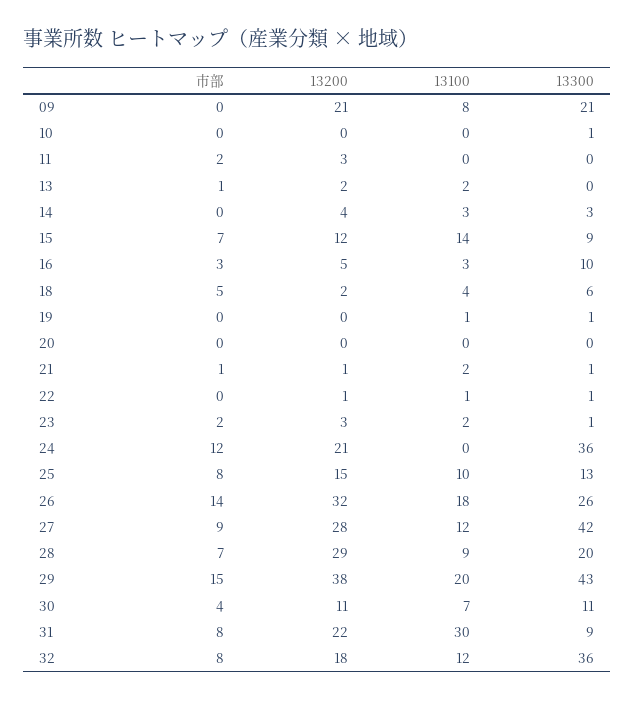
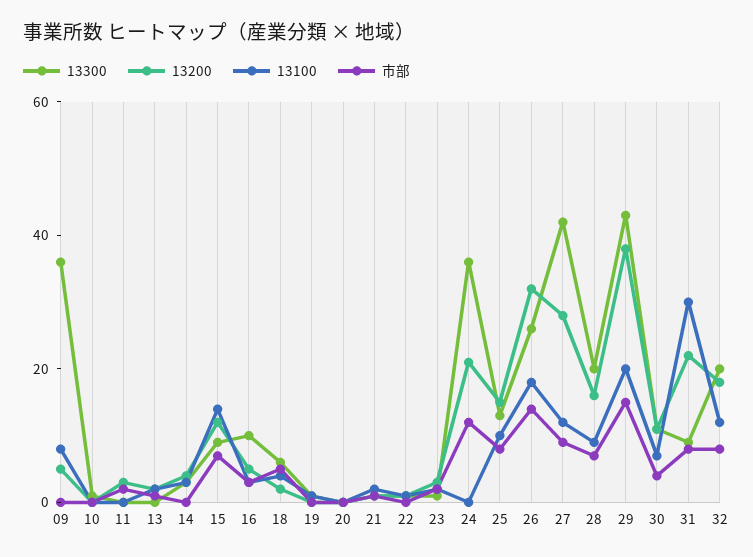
  {
    "市部": {
      "09": 0,
      "10": 0,
      "11": 2,
      "13": 1,
      "14": 0,
      "15": 7,
      "16": 3,
      "18": 5,
      "19": 0,
      "20": 0,
      "21": 1,
      "22": 0,
      "23": 2,
      "24": 12,
      "25": 8,
      "26": 14,
      "27": 9,
      "28": 7,
      "29": 15,
      "30": 4,
      "31": 8,
      "32": 8
    },
    "13200": {
-     "09": 21,
+     "09": 5,
      "10": 0,
      "11": 3,
      "13": 2,
      "14": 4,
      "15": 12,
      "16": 5,
      "18": 2,
      "19": 0,
      "20": 0,
      "21": 1,
      "22": 1,
      "23": 3,
      "24": 21,
      "25": 15,
      "26": 32,
      "27": 28,
-     "28": 29,
+     "28": 15,
      "29": 38,
      "30": 11,
      "31": 22,
      "32": 18
    },
    "13100": {
      "09": 8,
      "10": 0,
      "11": 0,
      "13": 2,
      "14": 3,
      "15": 14,
      "16": 3,
      "18": 4,
      "19": 1,
      "20": 0,
      "21": 2,
      "22": 1,
      "23": 2,
      "24": 0,
      "25": 10,
      "26": 18,
      "27": 12,
      "28": 9,
      "29": 20,
      "30": 7,
      "31": 30,
      "32": 12
    },
    "13300": {
-     "09": 21,
+     "09": 35,
      "10": 1,
      "11": 0,
      "13": 0,
      "14": 3,
      "15": 9,
      "16": 10,
      "18": 6,
      "19": 1,
      "20": 0,
      "21": 1,
      "22": 1,
      "23": 1,
      "24": 36,
      "25": 13,
      "26": 26,
      "27": 42,
      "28": 20,
      "29": 43,
      "30": 11,
      "31": 9,
-     "32": 36
+     "32": 20
    }
  }

